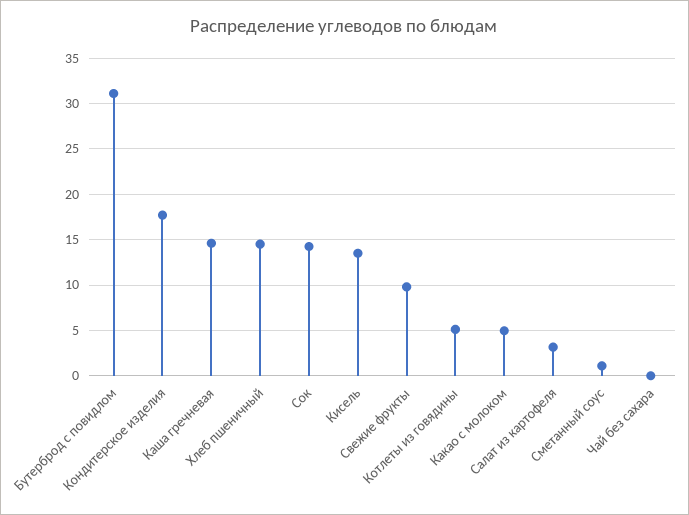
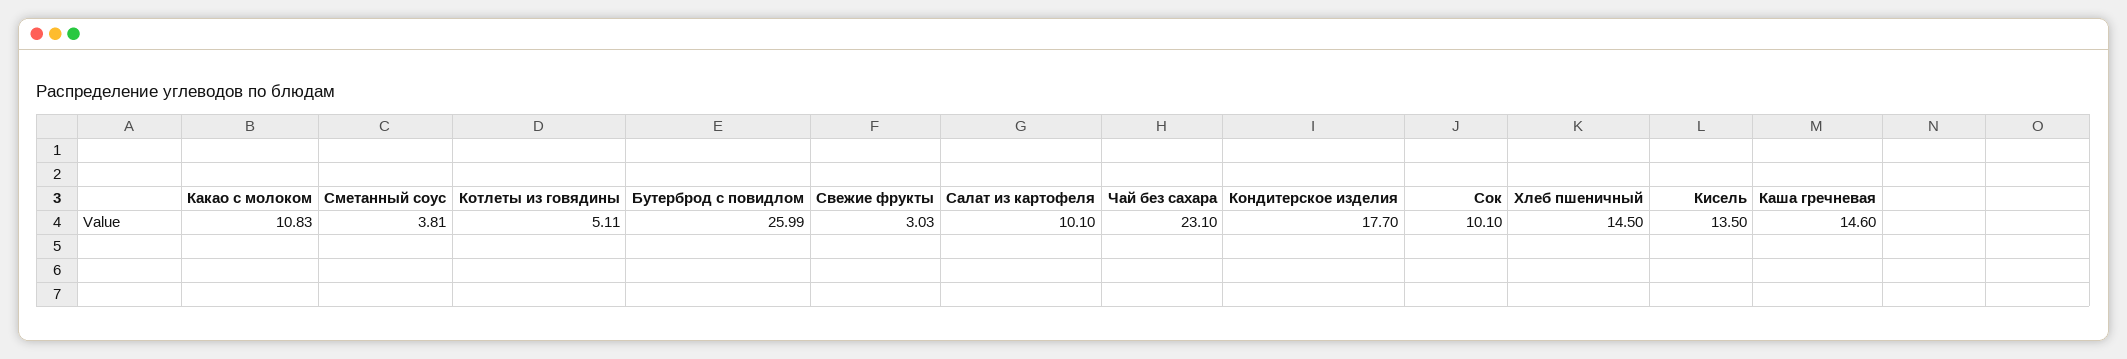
  {
-   "Бутерброд с повидлом": 31,
+   "Бутерброд с повидлом": 25.99,
    "Кондитерское изделия": 17.7,
    "Каша гречневая": 14.6,
    "Хлеб пшеничный": 14.5,
-   "Сок": 14,
+   "Сок": 10.1,
    "Кисель": 13.5,
-   "Свежие фрукты": 10,
+   "Свежие фрукты": 3.03,
    "Котлеты из говядины": 5.11,
-   "Какао с молоком": 5,
+   "Какао с молоком": 10.83,
-   "Салат из картофеля": 3,
+   "Салат из картофеля": 10.1,
-   "Сметанный соус": 1,
+   "Сметанный соус": 3.81,
-   "Чай без сахара": 0
+   "Чай без сахара": 23.1
  }

